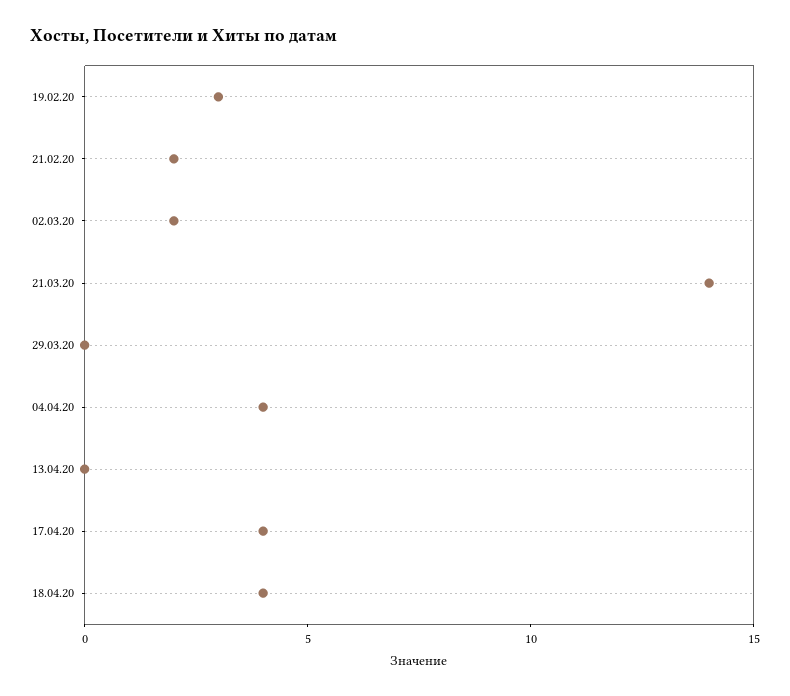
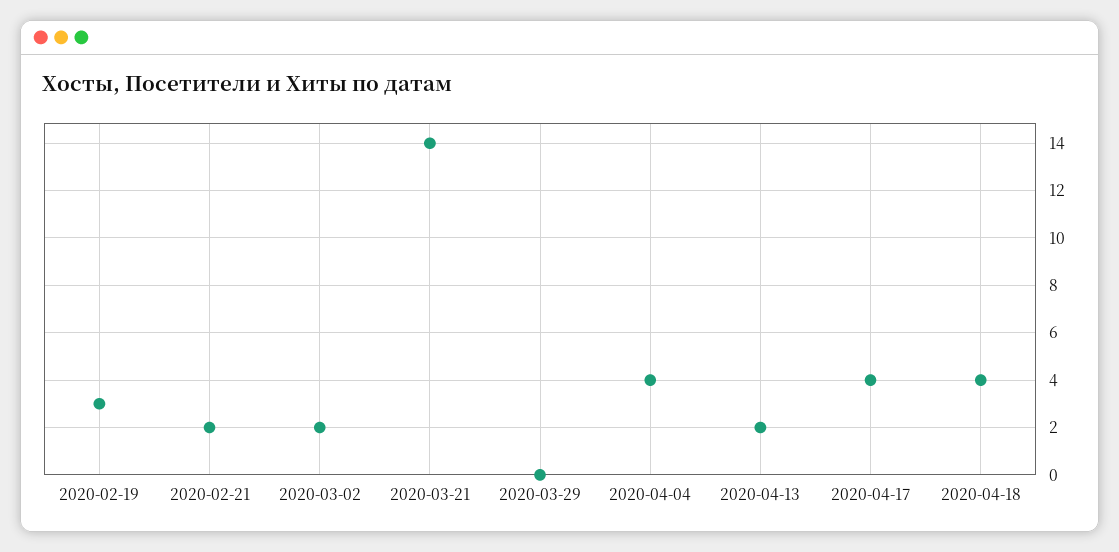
  {
    "19.02.20": 3,
    "21.02.20": 2,
    "02.03.20": 2,
    "21.03.20": 14,
    "29.03.20": 0,
    "04.04.20": 4,
-   "13.04.20": 0,
+   "13.04.20": 2,
    "17.04.20": 4,
    "18.04.20": 4
  }

